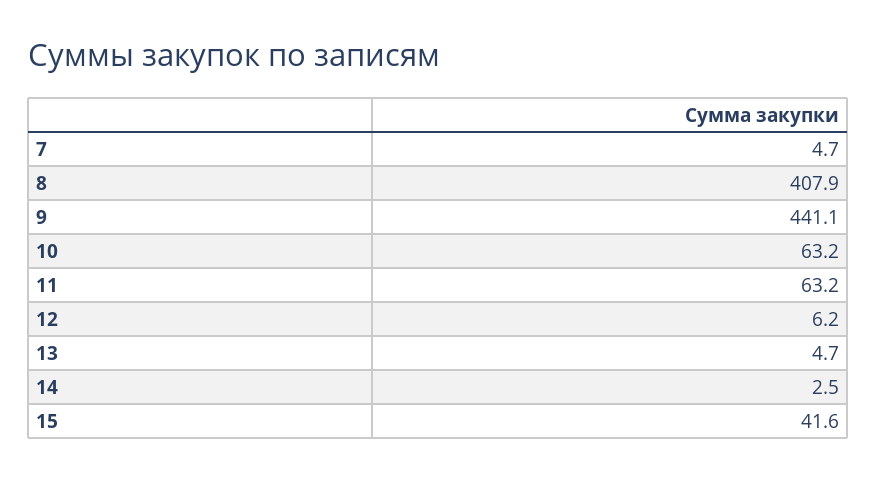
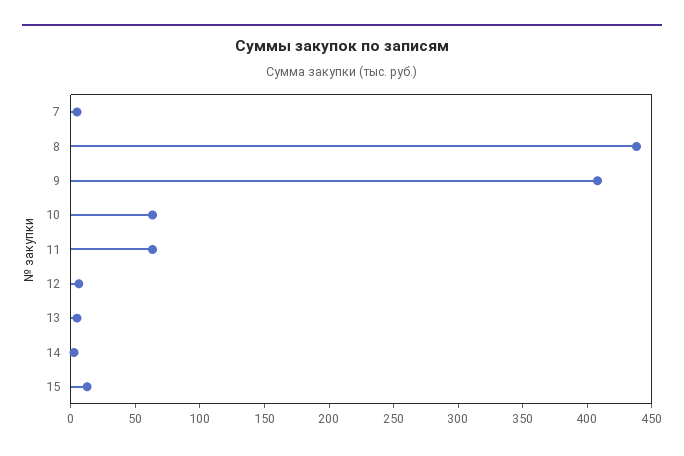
  {
    "7": 4.7,
-   "8": 407.9,
+   "8": 440,
-   "9": 441.1,
+   "9": 410,
    "10": 63.2,
    "11": 63.2,
    "12": 6.2,
    "13": 4.7,
    "14": 2.5,
-   "15": 41.6
+   "15": 10
  }

